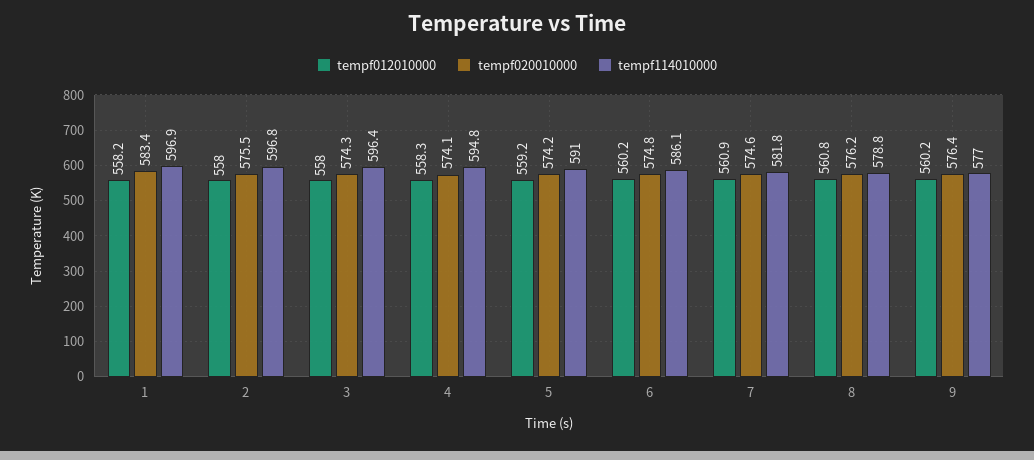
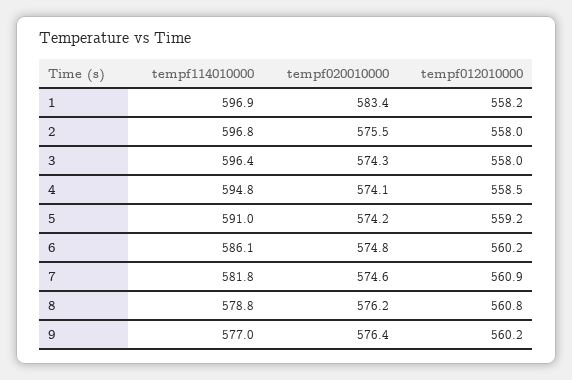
  {
    "tempf012010000": {
      "1": 558.2,
      "2": 558,
      "3": 558,
-     "4": 558.3,
+     "4": 558.5,
      "5": 559.2,
      "6": 560.2,
      "7": 560.9,
      "8": 560.8,
      "9": 560.2
    },
    "tempf020010000": {
      "1": 583.4,
      "2": 575.5,
      "3": 574.3,
      "4": 574.1,
      "5": 574.2,
      "6": 574.8,
      "7": 574.6,
      "8": 576.2,
      "9": 576.4
    },
    "tempf114010000": {
      "1": 596.9,
      "2": 596.8,
      "3": 596.4,
      "4": 594.8,
      "5": 591,
      "6": 586.1,
      "7": 581.8,
      "8": 578.8,
      "9": 577
    }
  }

